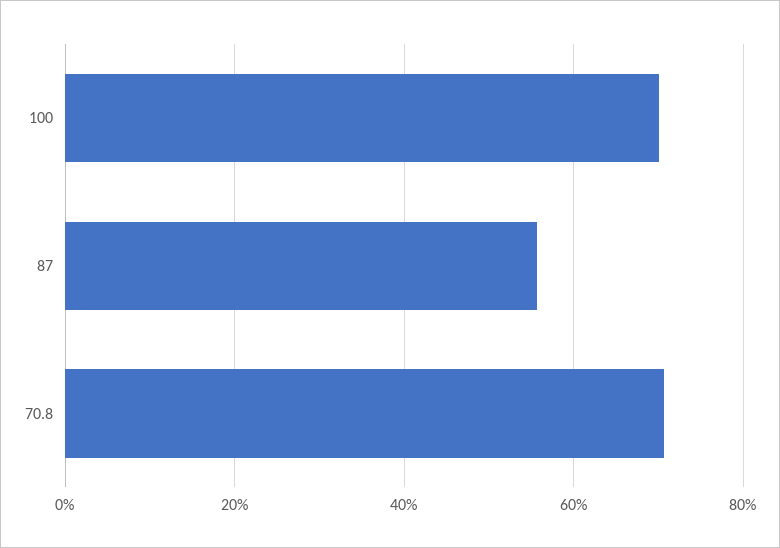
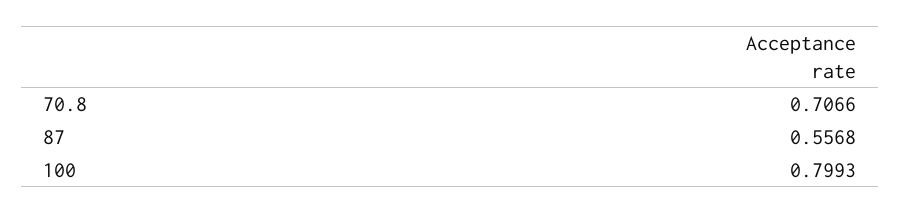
  {
-   "100": 0.7,
+   "100": 0.7993,
    "87": 0.5568,
    "70.8": 0.7066
  }

